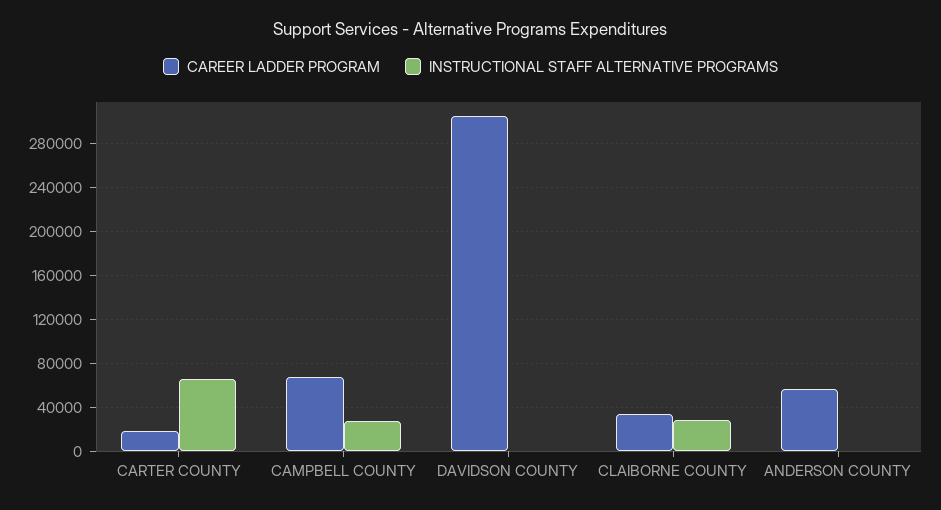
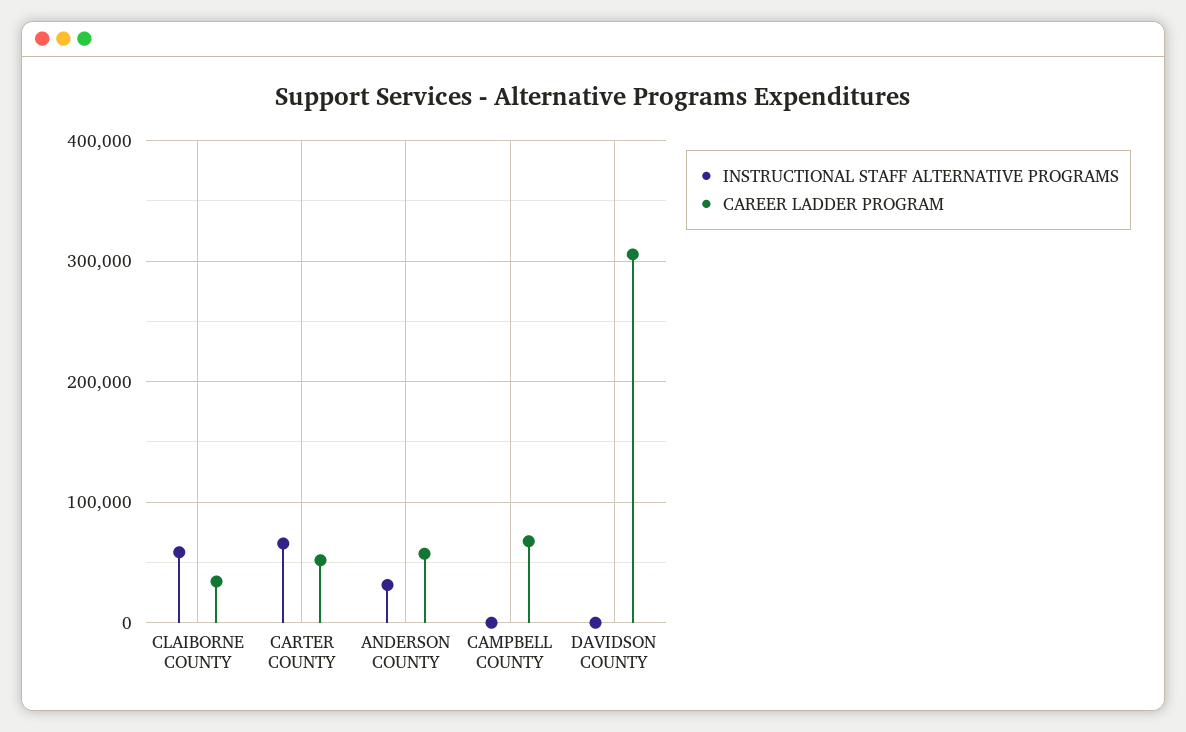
  {
    "CAREER LADDER PROGRAM": {
-     "CARTER COUNTY": 20000,
+     "CARTER COUNTY": 50000,
      "CAMPBELL COUNTY": 70000,
      "DAVIDSON COUNTY": 310000,
      "CLAIBORNE COUNTY": 30000,
      "ANDERSON COUNTY": 60000
    },
    "INSTRUCTIONAL STAFF ALTERNATIVE PROGRAMS": {
      "CARTER COUNTY": 70000,
-     "CAMPBELL COUNTY": 30000,
+     "CAMPBELL COUNTY": 0,
      "DAVIDSON COUNTY": 0,
-     "CLAIBORNE COUNTY": 30000,
+     "CLAIBORNE COUNTY": 60000,
-     "ANDERSON COUNTY": 0
+     "ANDERSON COUNTY": 30000
    }
  }

